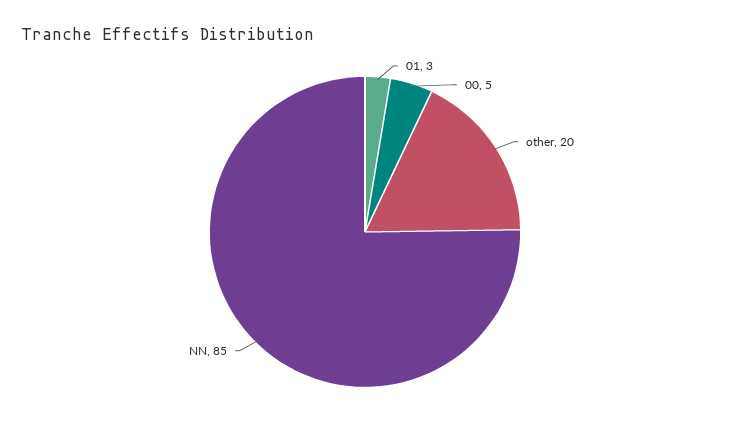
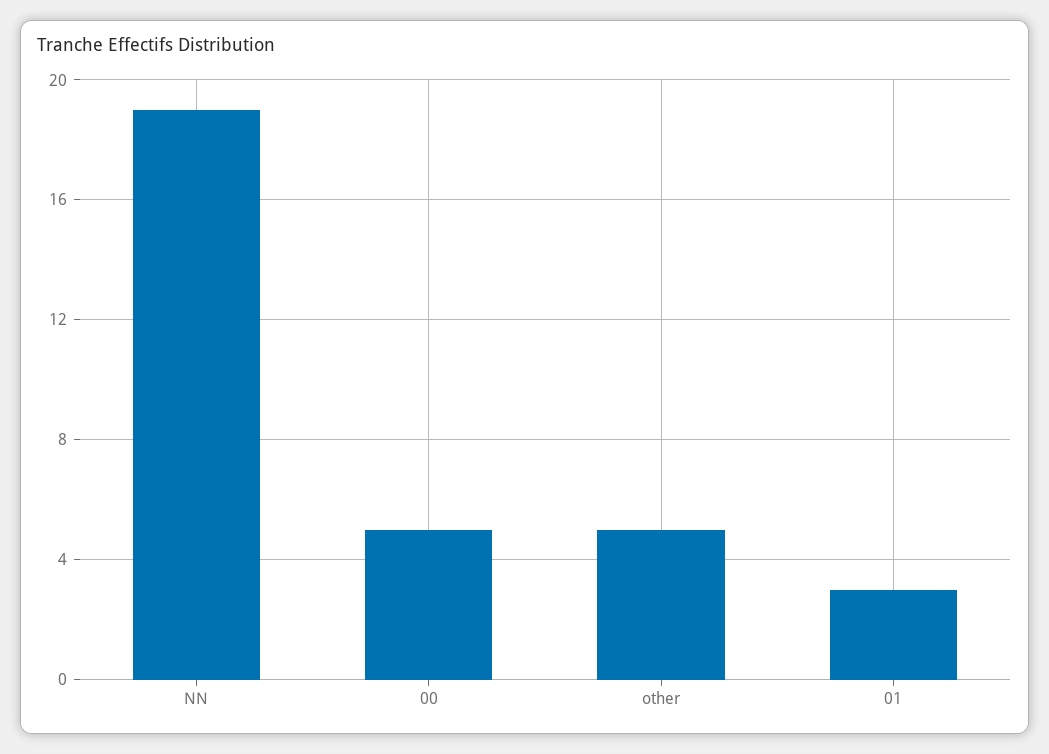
  {
    "01": 3,
    "00": 5,
-   "other": 20,
+   "other": 5,
-   "NN": 85
+   "NN": 19
  }

